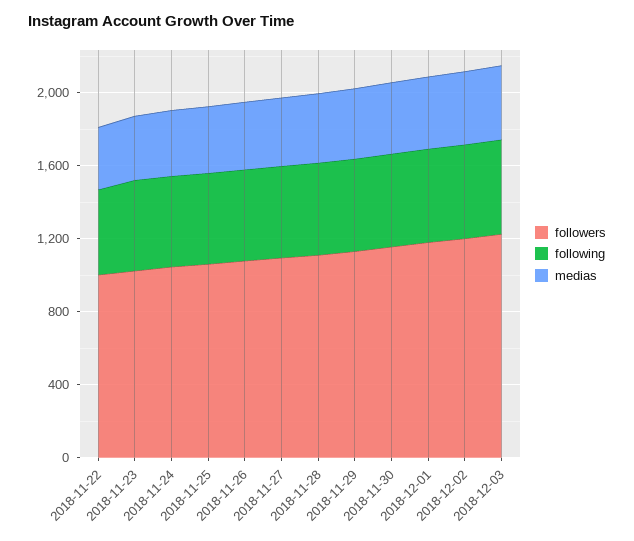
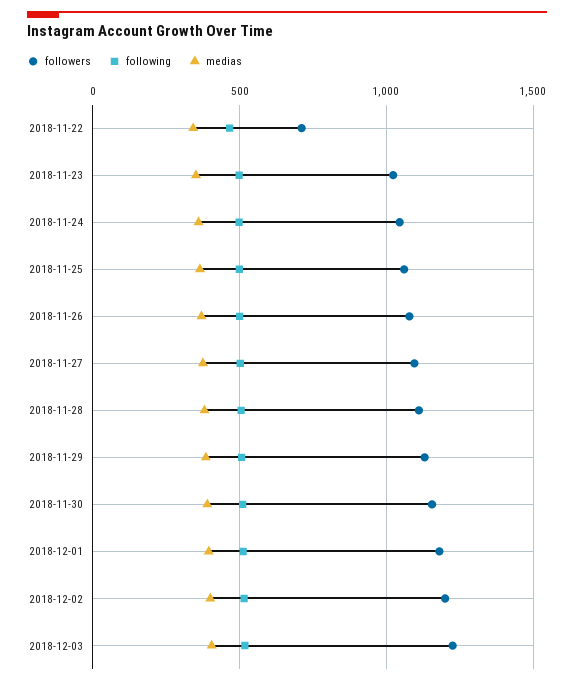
  {
    "followers": {
-     "2018-11-22": 1000,
+     "2018-11-22": 700,
      "2018-11-23": 1000,
      "2018-11-24": 1050,
      "2018-11-25": 1050,
      "2018-11-26": 1100,
      "2018-11-27": 1100,
      "2018-11-28": 1100,
      "2018-11-29": 1150,
      "2018-11-30": 1150,
      "2018-12-01": 1200,
      "2018-12-02": 1200,
      "2018-12-03": 1250
    },
    "following": {
      "2018-11-22": 450,
      "2018-11-23": 500,
      "2018-11-24": 500,
      "2018-11-25": 500,
      "2018-11-26": 500,
      "2018-11-27": 500,
      "2018-11-28": 500,
      "2018-11-29": 500,
      "2018-11-30": 500,
      "2018-12-01": 500,
      "2018-12-02": 500,
      "2018-12-03": 500
    },
    "medias": {
      "2018-11-22": 350,
      "2018-11-23": 350,
      "2018-11-24": 350,
      "2018-11-25": 350,
      "2018-11-26": 350,
      "2018-11-27": 400,
      "2018-11-28": 400,
      "2018-11-29": 400,
      "2018-11-30": 400,
      "2018-12-01": 400,
      "2018-12-02": 400,
      "2018-12-03": 400
    }
  }

